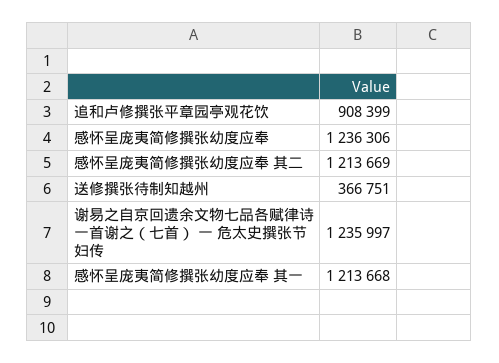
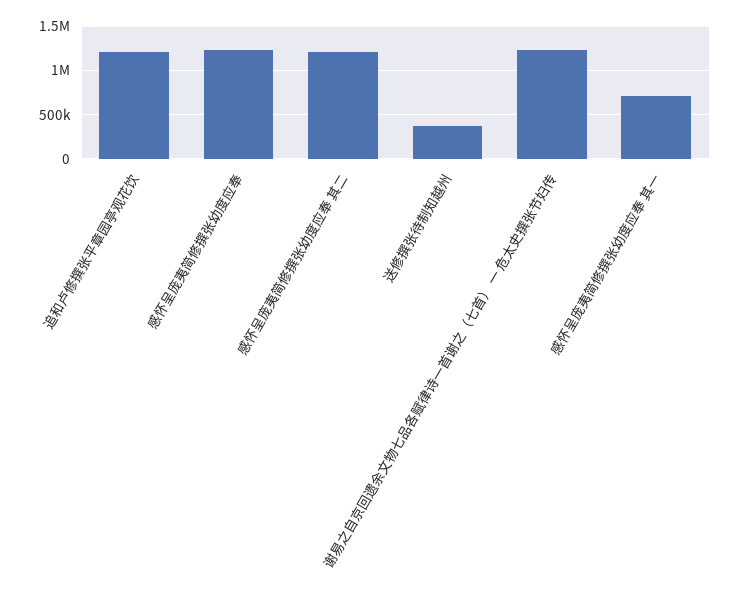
  {
-   "追和卢修撰张平章园亭观花饮": 908399,
+   "追和卢修撰张平章园亭观花饮": 1200000,
    "感怀呈庞夷简修撰张幼度应奉": 1236306,
    "感怀呈庞夷简修撰张幼度应奉 其二": 1213669,
    "送修撰张待制知越州": 366751,
    "谢易之自京回遗余文物七品各赋律诗一首谢之（七首） 一 危太史撰张节妇传": 1235997,
-   "感怀呈庞夷简修撰张幼度应奉 其一": 1213668
+   "感怀呈庞夷简修撰张幼度应奉 其一": 700000
  }

